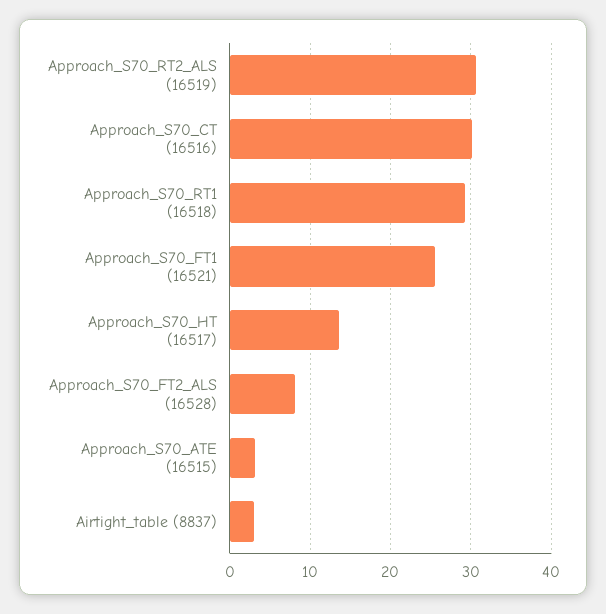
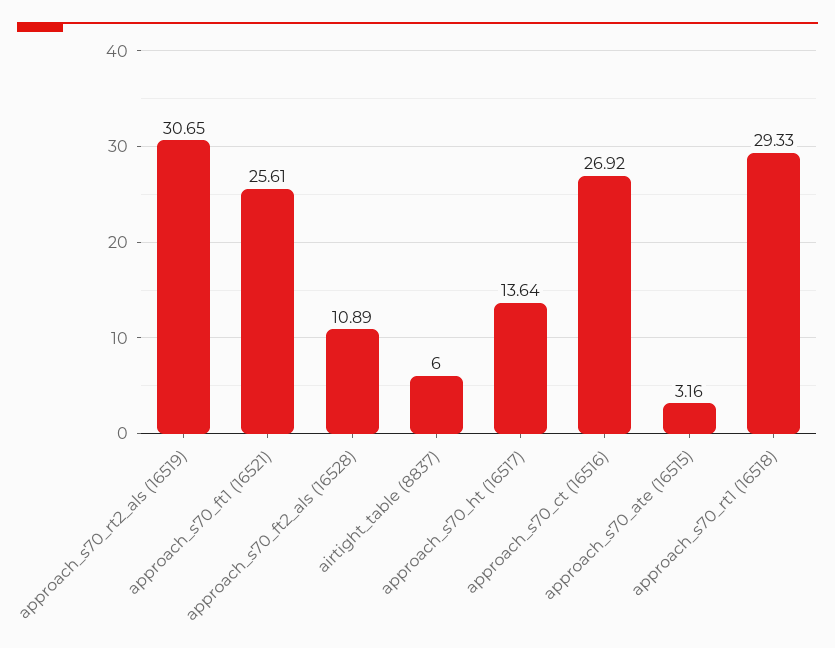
  {
    "Approach_S70_RT2_ALS (16519)": 30.65,
-   "Approach_S70_CT (16516)": 30,
+   "Approach_S70_CT (16516)": 26.92,
    "Approach_S70_RT1 (16518)": 29.33,
    "Approach_S70_FT1 (16521)": 25.61,
    "Approach_S70_HT (16517)": 13.64,
-   "Approach_S70_FT2_ALS (16528)": 8,
+   "Approach_S70_FT2_ALS (16528)": 10.89,
    "Approach_S70_ATE (16515)": 3.16,
-   "Airtight_table (8837)": 3
+   "Airtight_table (8837)": 6
  }

